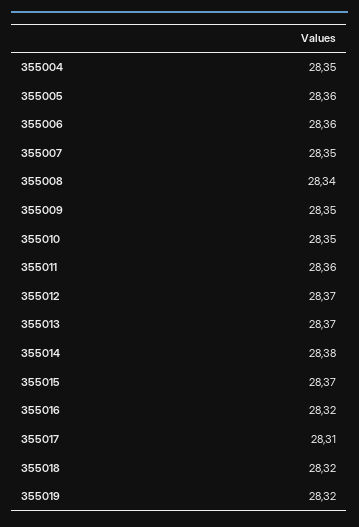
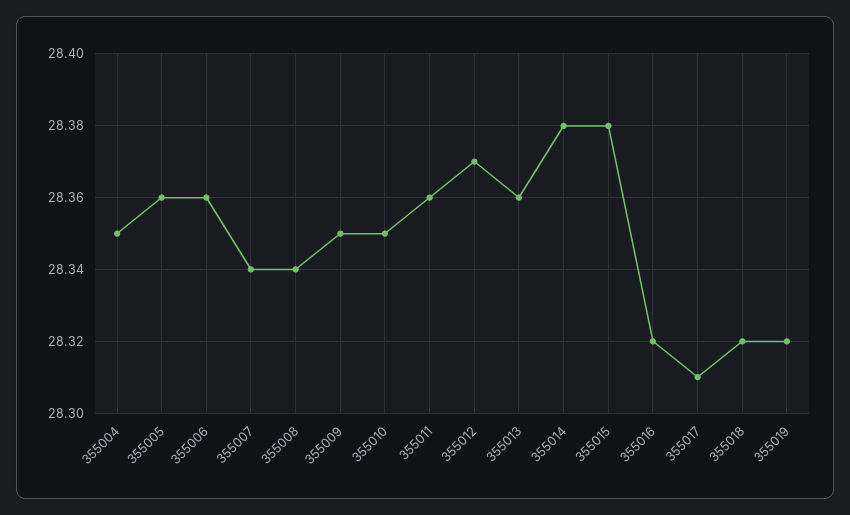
  {
    "355004": 28.35,
    "355005": 28.36,
    "355006": 28.36,
-   "355007": 28.35,
+   "355007": 28.34,
    "355008": 28.34,
    "355009": 28.35,
    "355010": 28.35,
    "355011": 28.36,
    "355012": 28.37,
-   "355013": 28.37,
+   "355013": 28.36,
    "355014": 28.38,
-   "355015": 28.37,
+   "355015": 28.38,
    "355016": 28.32,
    "355017": 28.31,
    "355018": 28.32,
    "355019": 28.32
  }

